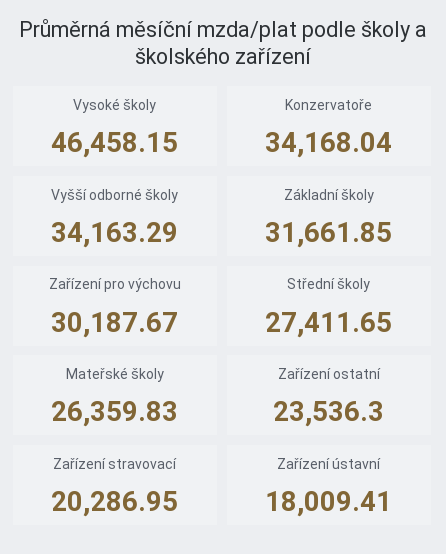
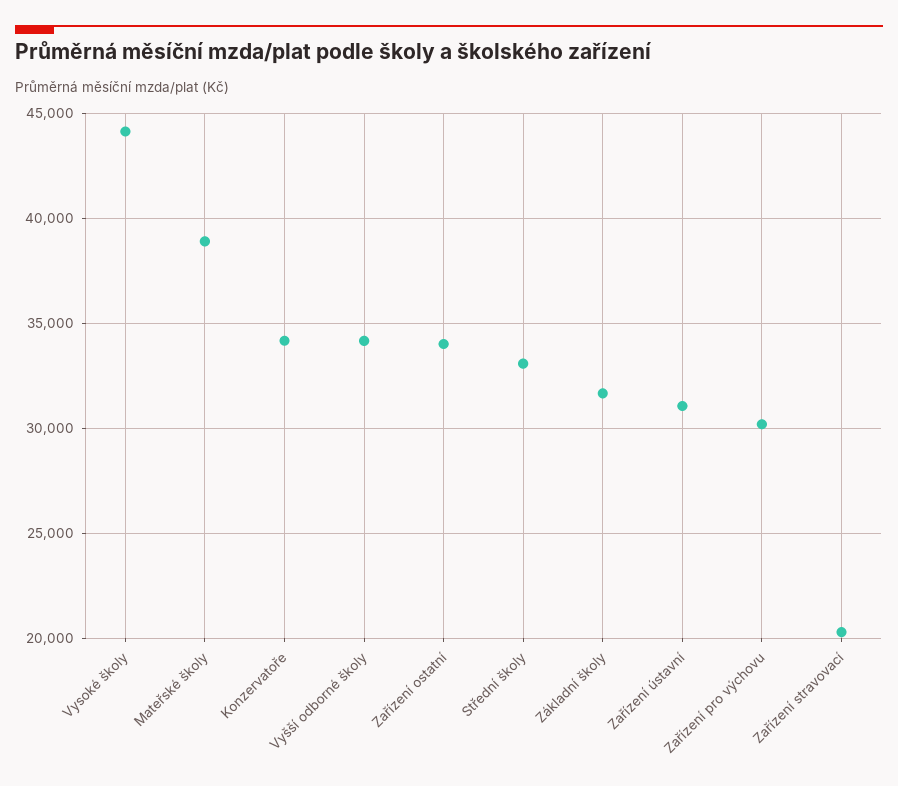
  {
-   "Vysoké školy": 46458.15,
+   "Vysoké školy": 44000,
    "Konzervatoře": 34168.04,
    "Vyšší odborné školy": 34163.29,
    "Základní školy": 31661.85,
    "Zařízení pro výchovu": 30187.67,
-   "Střední školy": 27411.65,
+   "Střední školy": 33000,
-   "Mateřské školy": 26359.83,
+   "Mateřské školy": 39000,
-   "Zařízení ostatní": 23536.3,
+   "Zařízení ostatní": 34000,
    "Zařízení stravovací": 20286.95,
-   "Zařízení ústavní": 18009.41
+   "Zařízení ústavní": 31000
  }

